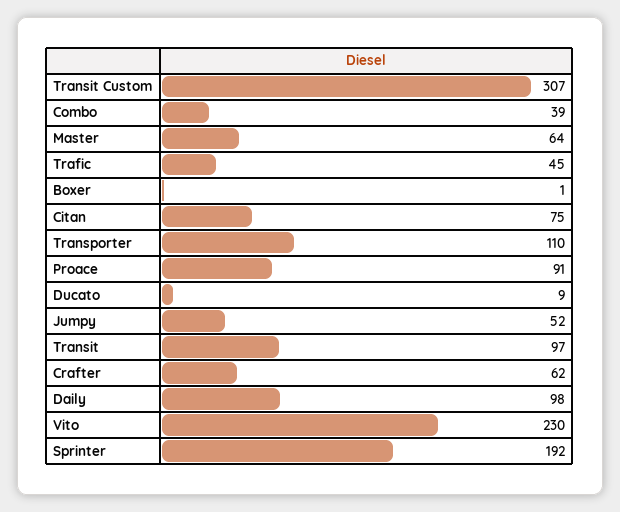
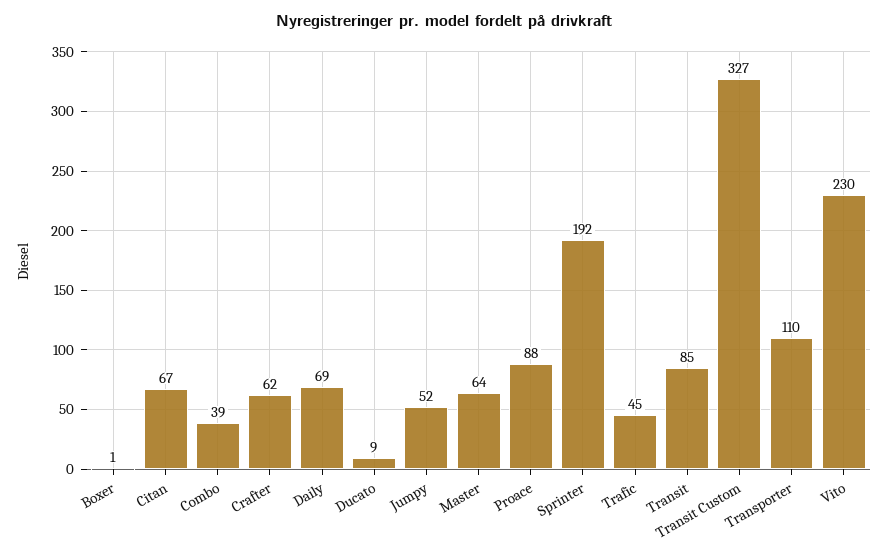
  {
-   "Transit Custom": 307,
+   "Transit Custom": 327,
    "Combo": 39,
    "Master": 64,
    "Trafic": 45,
    "Boxer": 1,
-   "Citan": 75,
+   "Citan": 67,
    "Transporter": 110,
-   "Proace": 91,
+   "Proace": 88,
    "Ducato": 9,
    "Jumpy": 52,
-   "Transit": 97,
+   "Transit": 85,
    "Crafter": 62,
-   "Daily": 98,
+   "Daily": 69,
    "Vito": 230,
    "Sprinter": 192
  }

